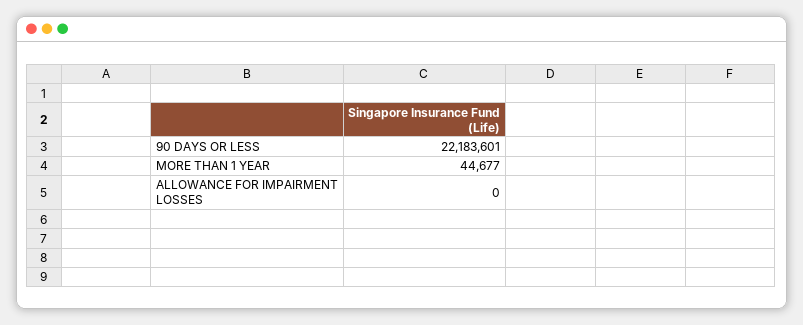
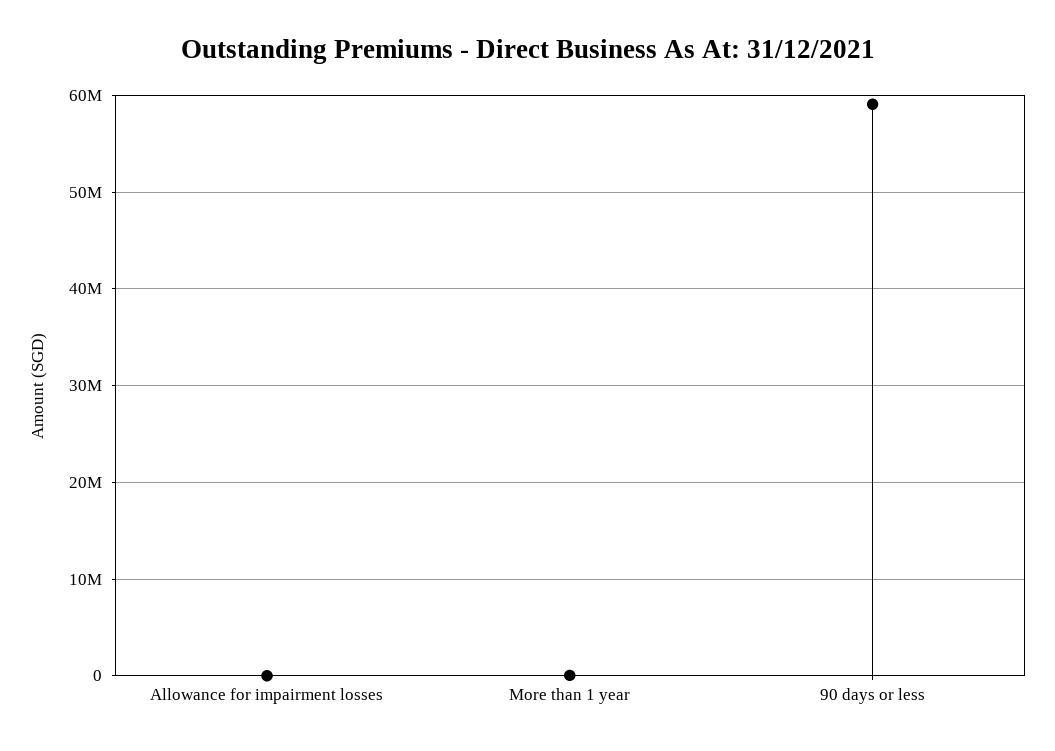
  {
-   "90 DAYS OR LESS": 22183601,
+   "90 DAYS OR LESS": 59000000,
    "MORE THAN 1 YEAR": 44677,
    "ALLOWANCE FOR IMPAIRMENT LOSSES": 0
  }

